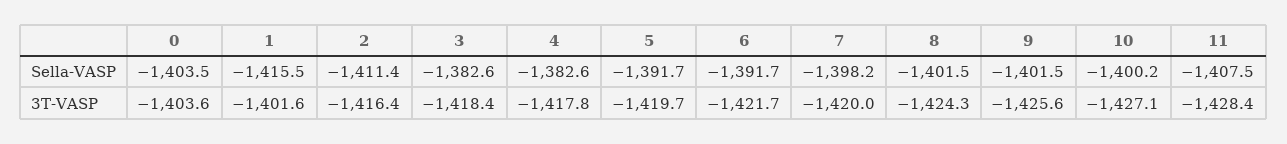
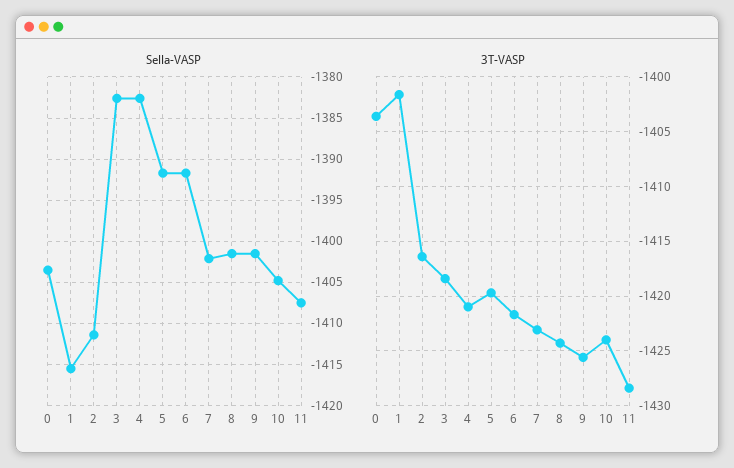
  {
    "Sella-VASP": {
      "0": -1403.5,
      "1": -1415.5,
      "2": -1411.4,
      "3": -1382.6,
      "4": -1382.6,
      "5": -1391.7,
      "6": -1391.7,
-     "7": -1398.2,
+     "7": -1402,
      "8": -1401.5,
      "9": -1401.5,
-     "10": -1400.2,
+     "10": -1405,
      "11": -1407.5
    },
    "3T-VASP": {
      "0": -1403.6,
      "1": -1401.6,
      "2": -1416.4,
      "3": -1418.4,
-     "4": -1417.8,
+     "4": -1421,
      "5": -1419.7,
      "6": -1421.7,
-     "7": -1420,
+     "7": -1423,
      "8": -1424.3,
      "9": -1425.6,
-     "10": -1427.1,
+     "10": -1424,
      "11": -1428.4
    }
  }

